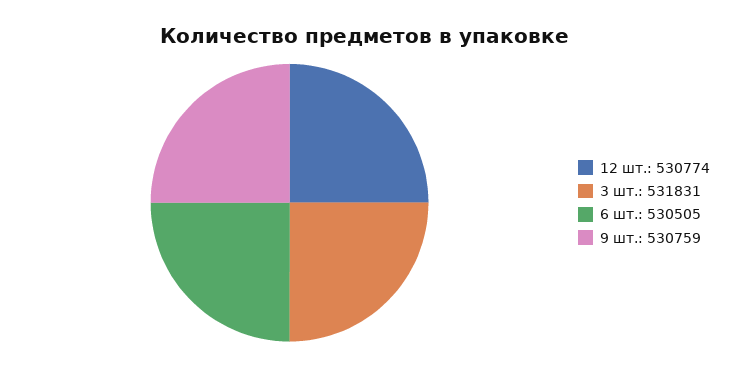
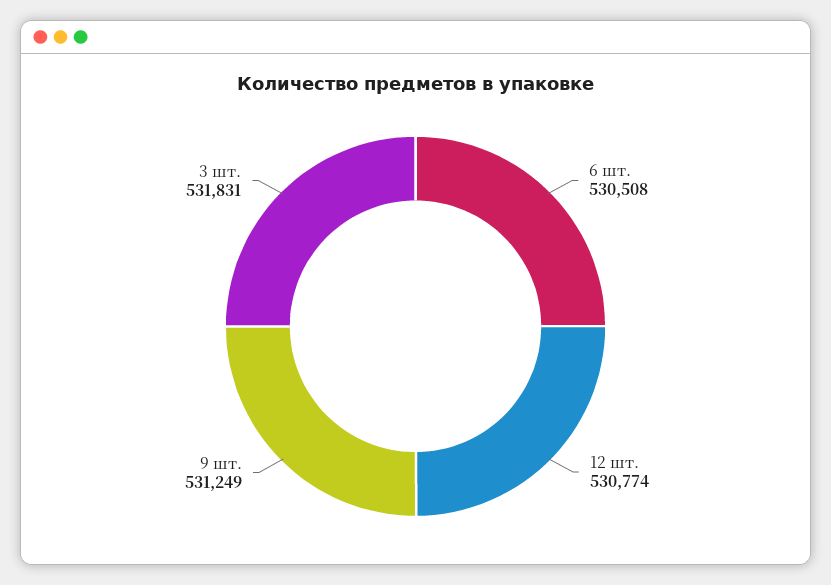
  {
    "12 шт.": 530774,
    "3 шт.": 531831,
-   "6 шт.": 530505,
+   "6 шт.": 530508,
-   "9 шт.": 530759
+   "9 шт.": 531249
  }

